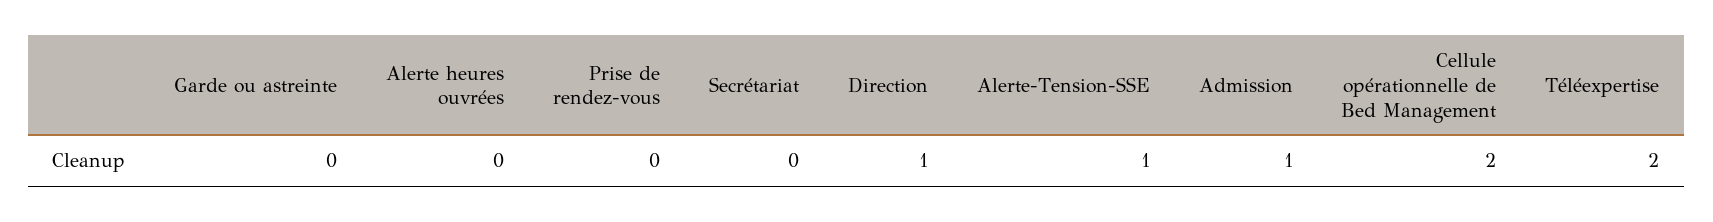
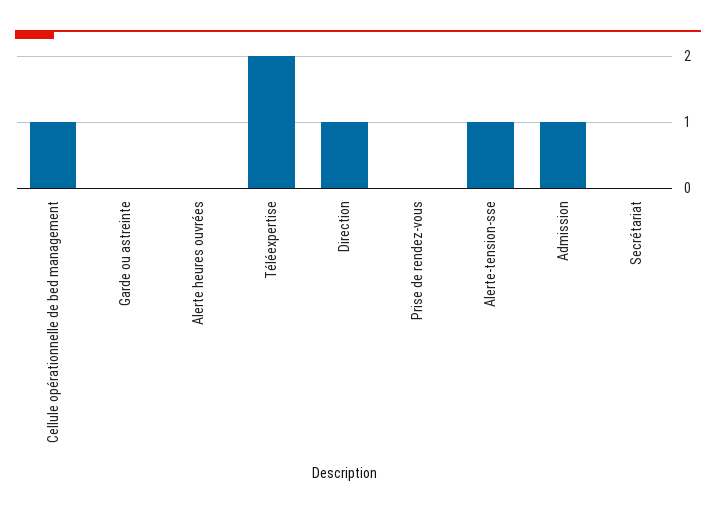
  {
    "Garde ou astreinte": 0,
    "Alerte heures ouvrées": 0,
    "Prise de rendez-vous": 0,
    "Secrétariat": 0,
    "Direction": 1,
    "Alerte-Tension-SSE": 1,
    "Admission": 1,
-   "Cellule opérationnelle de Bed Management": 2,
+   "Cellule opérationnelle de Bed Management": 1,
    "Téléexpertise": 2
  }

